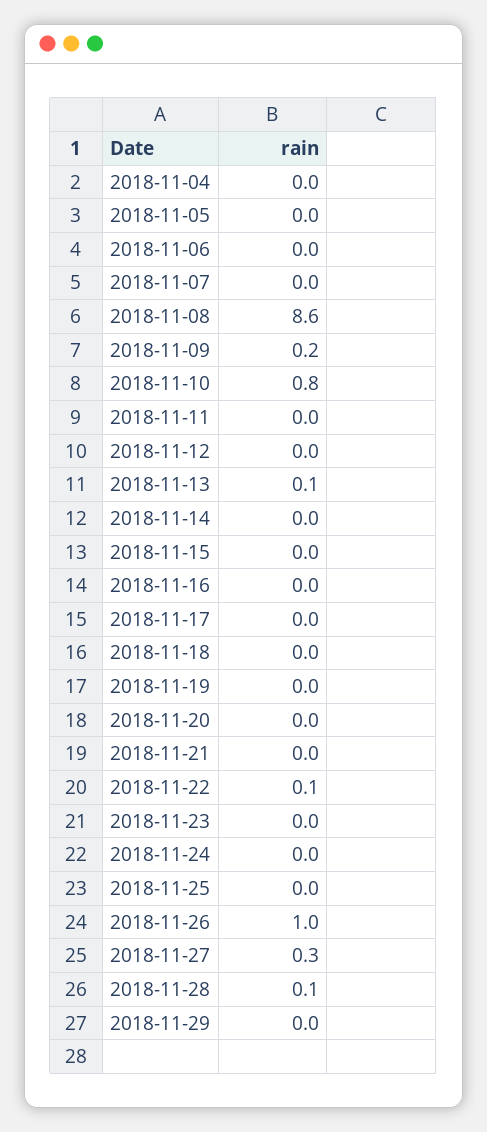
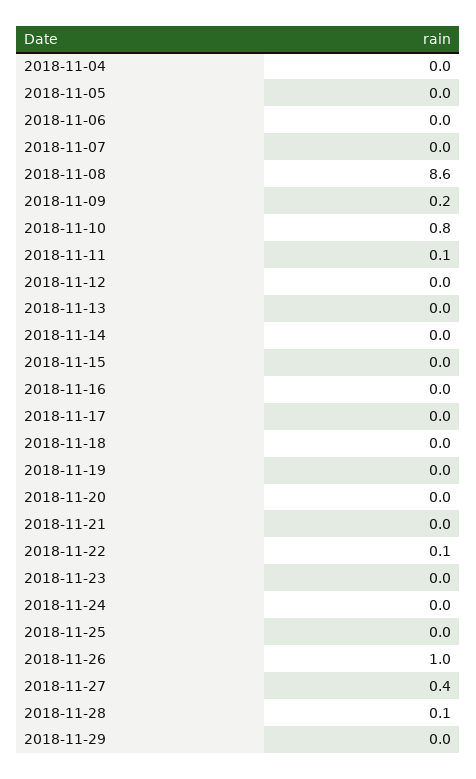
  {
    "2018-11-04": 0,
    "2018-11-05": 0,
    "2018-11-06": 0,
    "2018-11-07": 0,
    "2018-11-08": 8.6,
    "2018-11-09": 0.2,
    "2018-11-10": 0.8,
-   "2018-11-11": 0,
+   "2018-11-11": 0.1,
    "2018-11-12": 0,
-   "2018-11-13": 0.1,
+   "2018-11-13": 0,
    "2018-11-14": 0,
    "2018-11-15": 0,
    "2018-11-16": 0,
    "2018-11-17": 0,
    "2018-11-18": 0,
    "2018-11-19": 0,
    "2018-11-20": 0,
    "2018-11-21": 0,
    "2018-11-22": 0.1,
    "2018-11-23": 0,
    "2018-11-24": 0,
    "2018-11-25": 0,
    "2018-11-26": 1,
-   "2018-11-27": 0.3,
+   "2018-11-27": 0.4,
    "2018-11-28": 0.1,
    "2018-11-29": 0
  }

